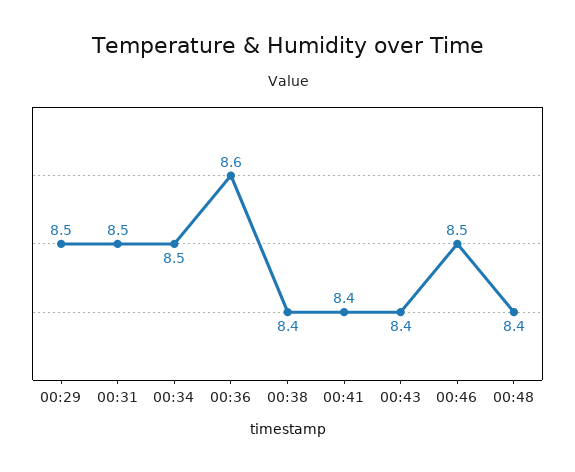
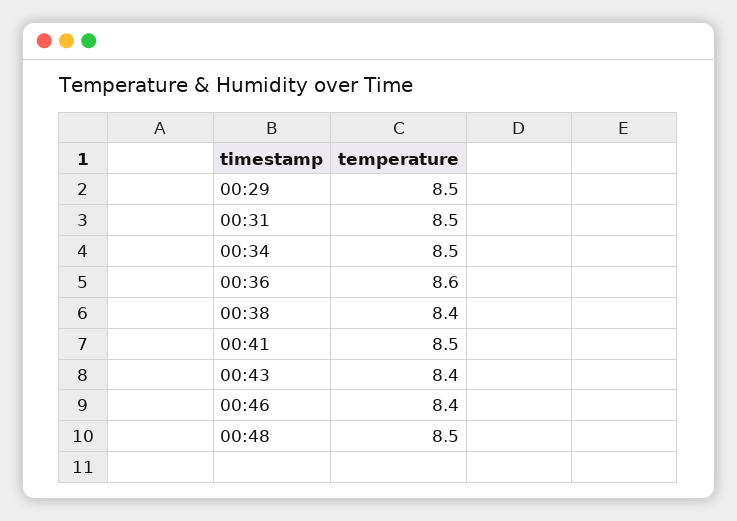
  {
    "00:29": 8.5,
    "00:31": 8.5,
    "00:34": 8.5,
    "00:36": 8.6,
    "00:38": 8.4,
-   "00:41": 8.4,
+   "00:41": 8.5,
    "00:43": 8.4,
-   "00:46": 8.5,
+   "00:46": 8.4,
-   "00:48": 8.4
+   "00:48": 8.5
  }

